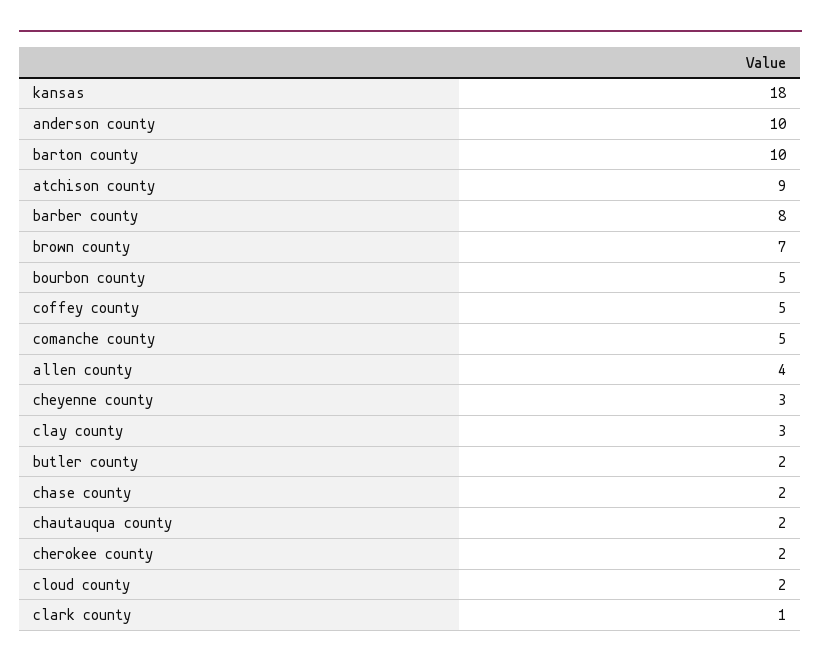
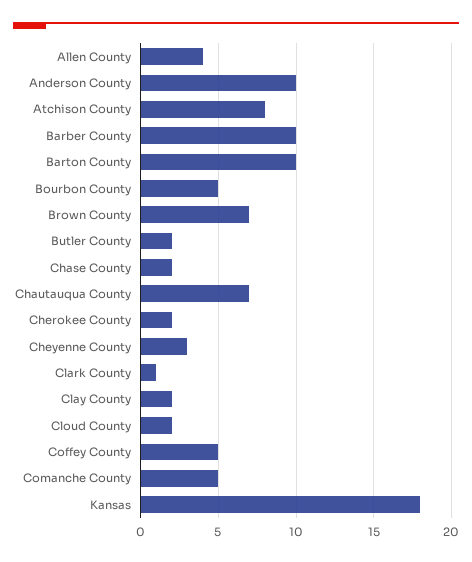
  {
    "kansas": 18,
    "anderson county": 10,
    "barton county": 10,
-   "atchison county": 9,
+   "atchison county": 8,
-   "barber county": 8,
+   "barber county": 10,
    "brown county": 7,
    "bourbon county": 5,
    "coffey county": 5,
    "comanche county": 5,
    "allen county": 4,
    "cheyenne county": 3,
-   "clay county": 3,
+   "clay county": 2,
    "butler county": 2,
    "chase county": 2,
-   "chautauqua county": 2,
+   "chautauqua county": 7,
    "cherokee county": 2,
    "cloud county": 2,
    "clark county": 1
  }

